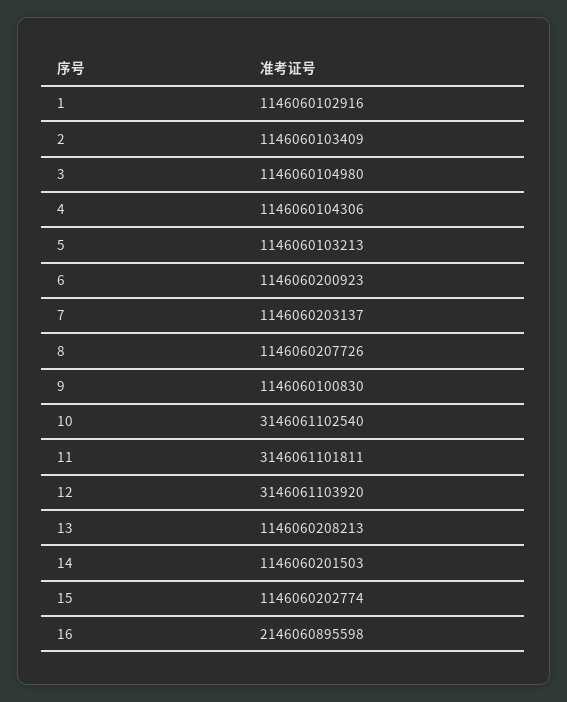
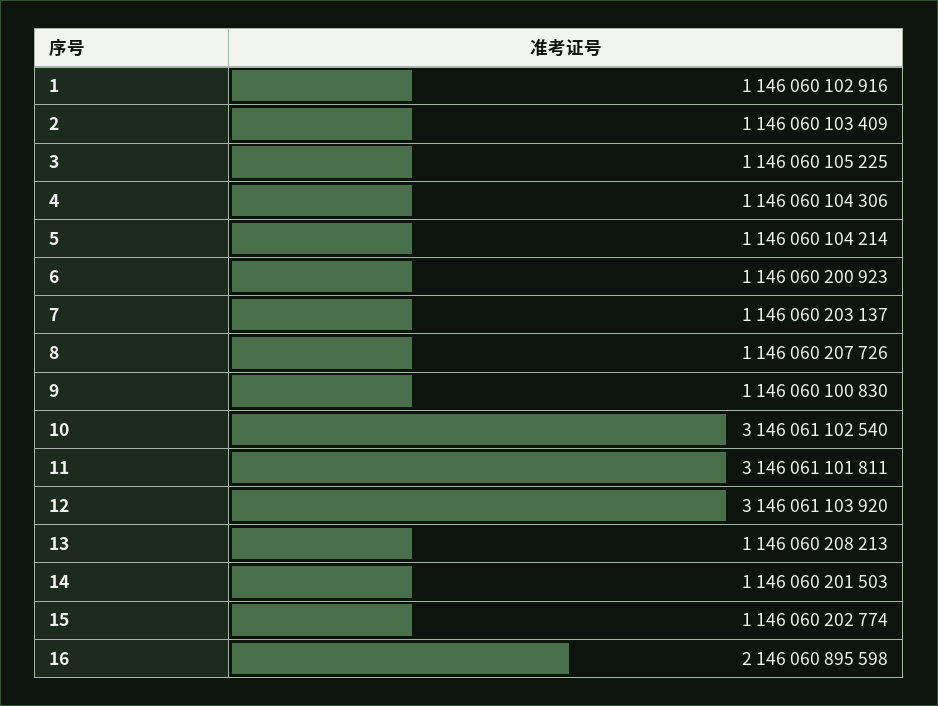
  {
    "1": 1146060102916,
    "2": 1146060103409,
-   "3": 1146060104980,
+   "3": 1146060105225,
    "4": 1146060104306,
-   "5": 1146060103213,
+   "5": 1146060104214,
    "6": 1146060200923,
    "7": 1146060203137,
    "8": 1146060207726,
    "9": 1146060100830,
    "10": 3146061102540,
    "11": 3146061101811,
    "12": 3146061103920,
    "13": 1146060208213,
    "14": 1146060201503,
    "15": 1146060202774,
    "16": 2146060895598
  }

